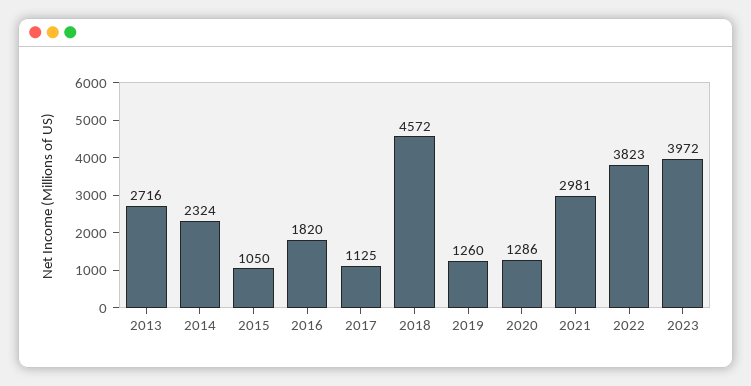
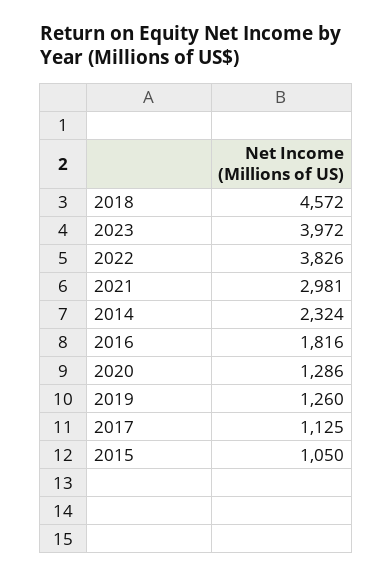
  {
-   "2013": 2716,
    "2014": 2324,
    "2015": 1050,
-   "2016": 1820,
+   "2016": 1816,
    "2017": 1125,
    "2018": 4572,
    "2019": 1260,
    "2020": 1286,
    "2021": 2981,
-   "2022": 3823,
+   "2022": 3826,
    "2023": 3972
  }

